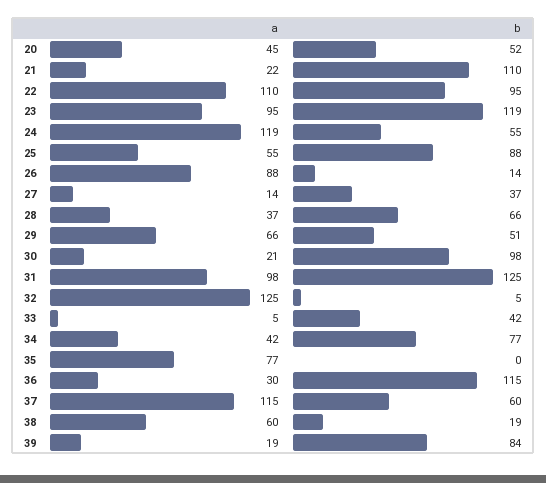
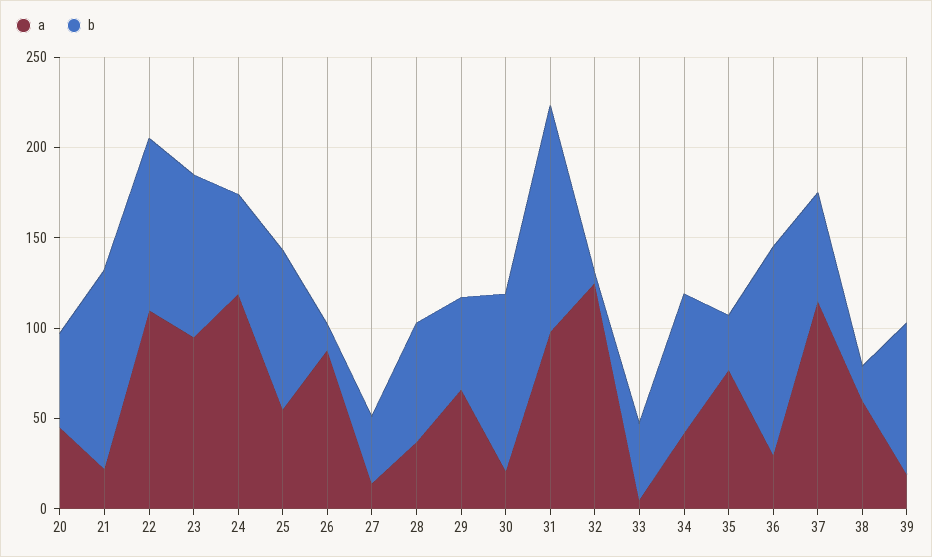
  {
    "a": {
      "20": 45,
      "21": 22,
      "22": 110,
      "23": 95,
      "24": 119,
      "25": 55,
      "26": 88,
      "27": 14,
      "28": 37,
      "29": 66,
      "30": 21,
      "31": 98,
      "32": 125,
      "33": 5,
      "34": 42,
      "35": 77,
      "36": 30,
      "37": 115,
      "38": 60,
      "39": 19
    },
    "b": {
      "20": 52,
      "21": 110,
      "22": 95,
-     "23": 119,
+     "23": 90,
      "24": 55,
      "25": 88,
      "26": 14,
      "27": 37,
      "28": 66,
      "29": 51,
      "30": 98,
      "31": 125,
      "32": 5,
      "33": 42,
      "34": 77,
-     "35": 0,
+     "35": 30,
      "36": 115,
      "37": 60,
      "38": 19,
      "39": 84
    }
  }

